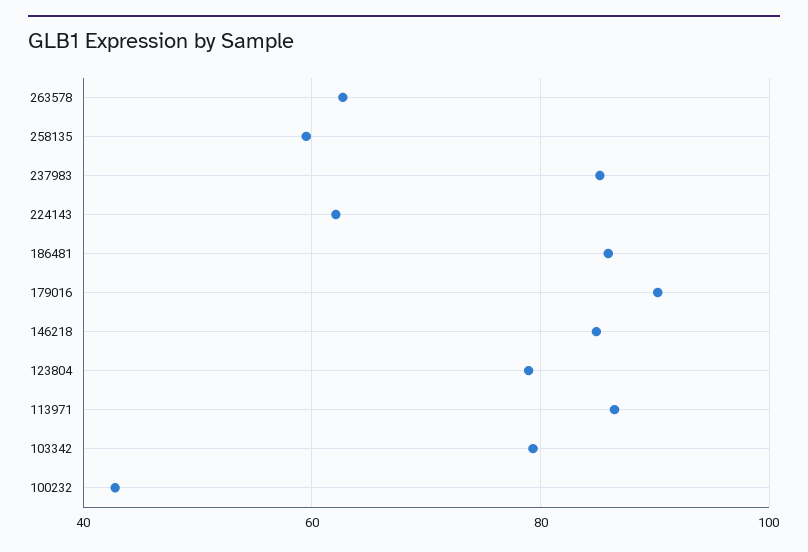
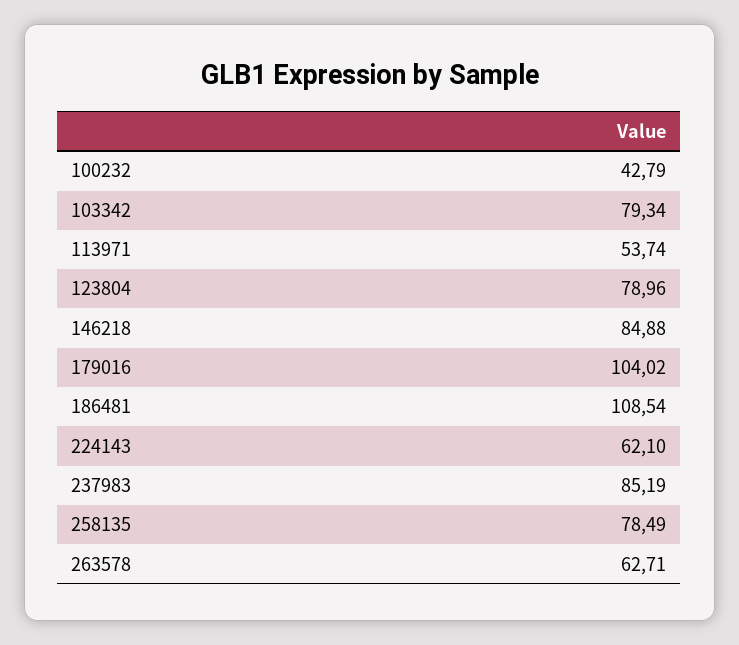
  {
    "263578": 62.71,
-   "258135": 60,
+   "258135": 78.49,
    "237983": 85.19,
    "224143": 62.1,
-   "186481": 86,
+   "186481": 108.54,
-   "179016": 90,
+   "179016": 104.02,
    "146218": 84.88,
    "123804": 78.96,
-   "113971": 86,
+   "113971": 53.74,
    "103342": 79.34,
    "100232": 42.79
  }

